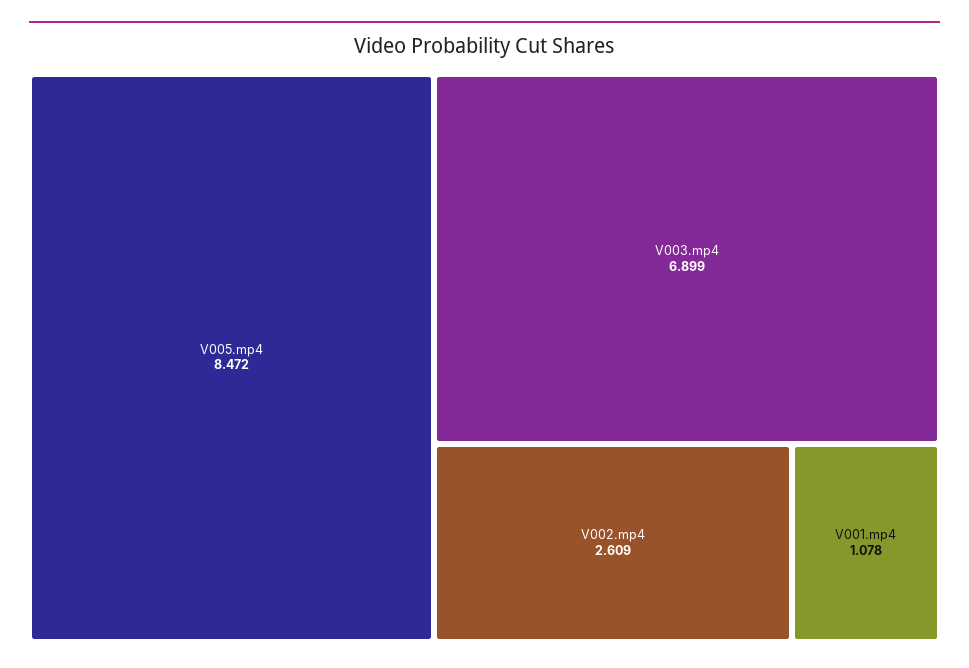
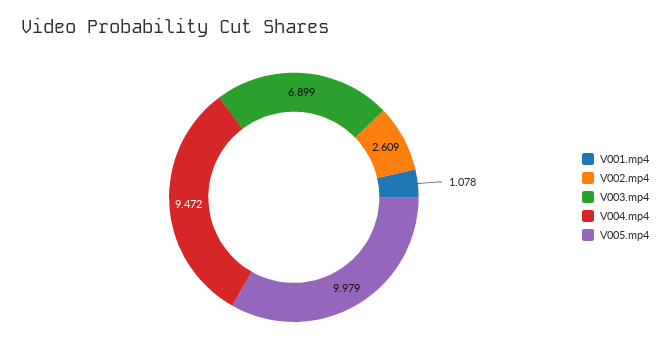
  {
-   "V005.mp4": 8.472,
+   "V005.mp4": 9.979,
    "V003.mp4": 6.899,
    "V002.mp4": 2.609,
-   "V001.mp4": 1.078
+   "V001.mp4": 1.078,
+   "V004.mp4": 9.472
  }

